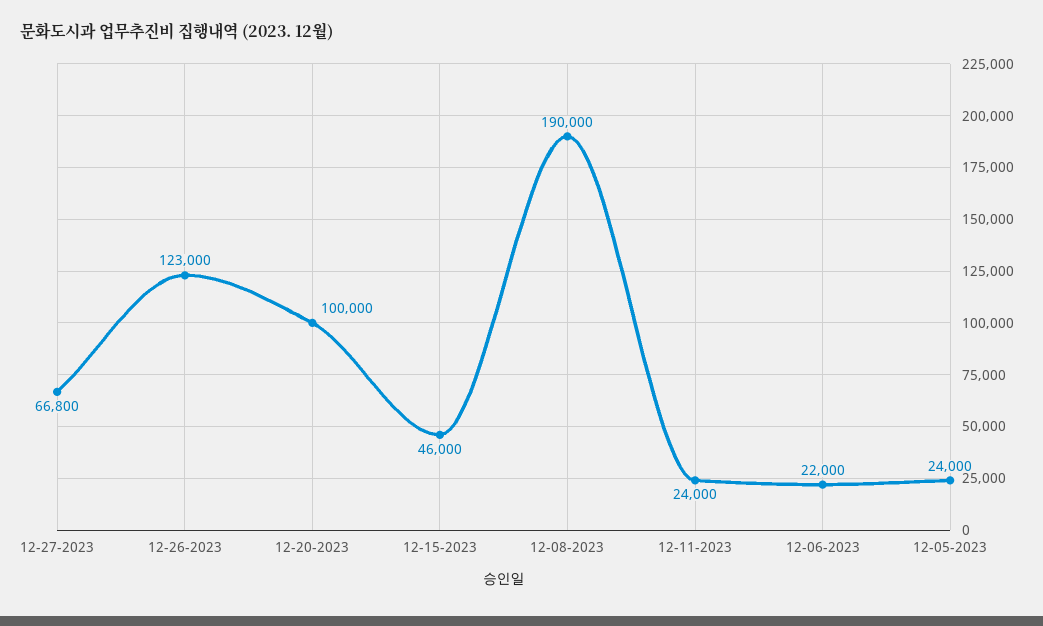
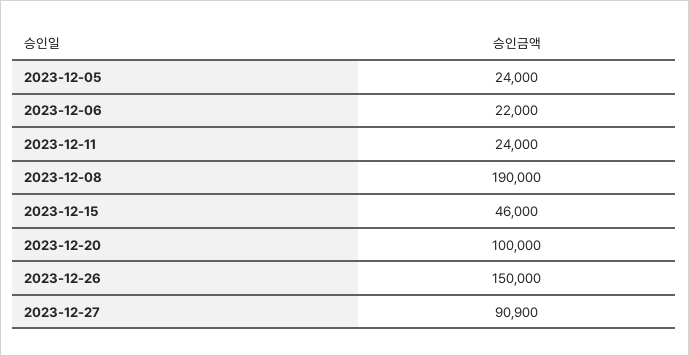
  {
-   "12-27-2023": 66800,
+   "12-27-2023": 90900,
-   "12-26-2023": 123000,
+   "12-26-2023": 150000,
    "12-20-2023": 100000,
    "12-15-2023": 46000,
    "12-08-2023": 190000,
    "12-11-2023": 24000,
    "12-06-2023": 22000,
    "12-05-2023": 24000
  }

